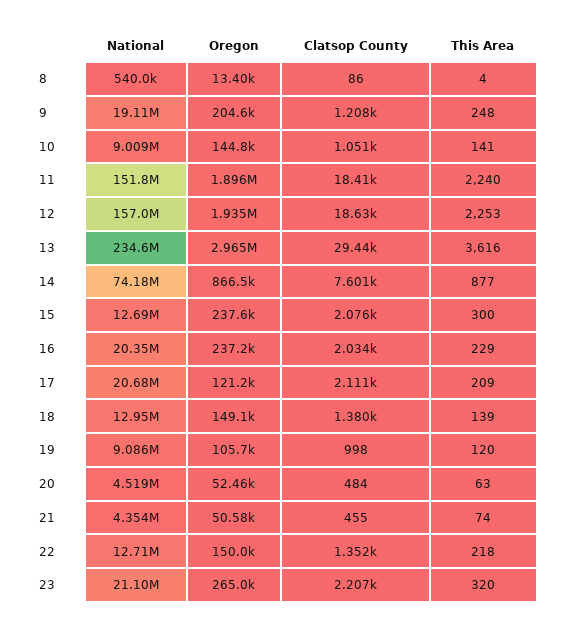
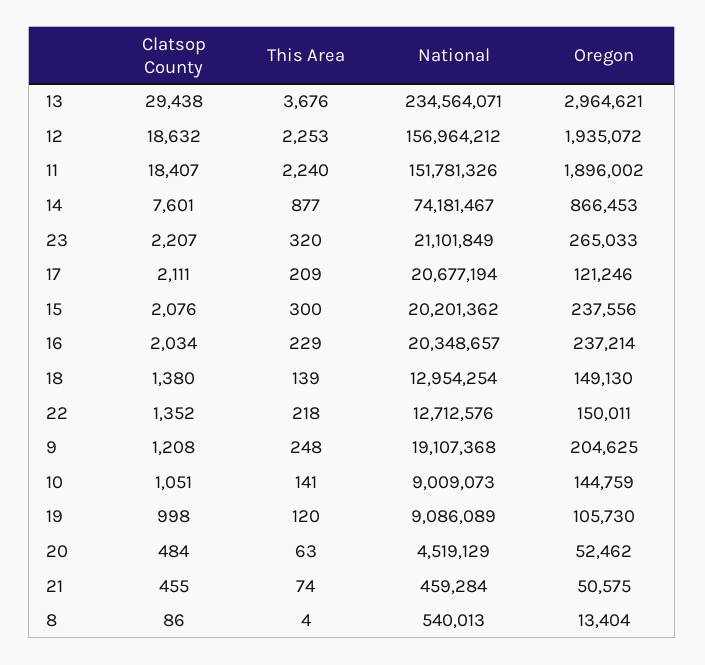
  {
    "National": {
      "8": 540013,
      "9": 19107368,
      "10": 9009073,
      "11": 151781326,
      "12": 156964212,
      "13": 234564071,
      "14": 74181467,
-     "15": 12690000,
+     "15": 20201362,
      "16": 20348657,
      "17": 20677194,
      "18": 12954254,
      "19": 9086089,
      "20": 4519129,
-     "21": 4354000,
+     "21": 459284,
      "22": 12712576,
      "23": 21101849
    },
    "Oregon": {
      "8": 13404,
      "9": 204625,
      "10": 144759,
      "11": 1896002,
      "12": 1935072,
      "13": 2964621,
      "14": 866453,
      "15": 237556,
      "16": 237214,
      "17": 121246,
      "18": 149130,
      "19": 105730,
      "20": 52462,
      "21": 50575,
      "22": 150011,
      "23": 265033
    },
    "Clatsop County": {
      "8": 86,
      "9": 1208,
      "10": 1051,
      "11": 18407,
      "12": 18632,
      "13": 29438,
      "14": 7601,
      "15": 2076,
      "16": 2034,
      "17": 2111,
      "18": 1380,
      "19": 998,
      "20": 484,
      "21": 455,
      "22": 1352,
      "23": 2207
    },
    "This Area": {
      "8": 4,
      "9": 248,
      "10": 141,
      "11": 2240,
      "12": 2253,
-     "13": 3616,
+     "13": 3676,
      "14": 877,
      "15": 300,
      "16": 229,
      "17": 209,
      "18": 139,
      "19": 120,
      "20": 63,
      "21": 74,
      "22": 218,
      "23": 320
    }
  }

